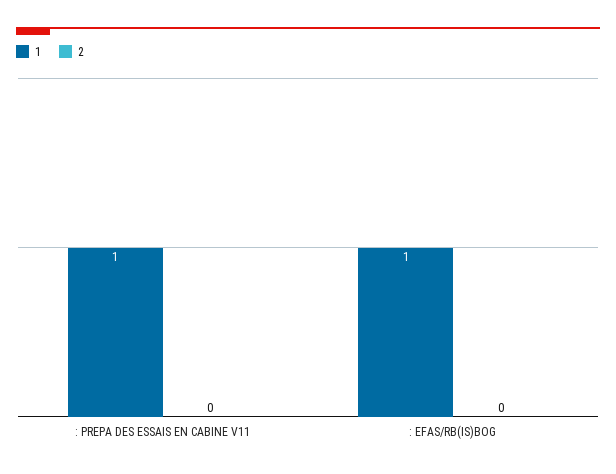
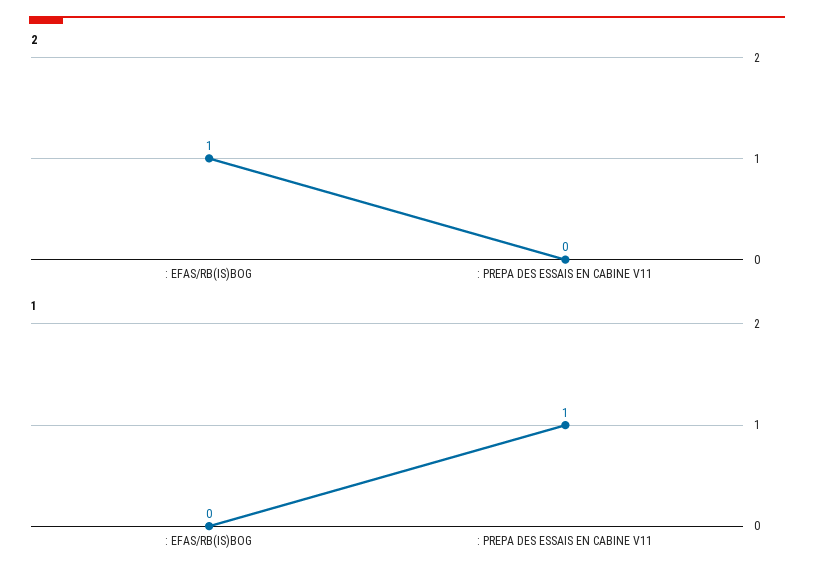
  {
    "1": {
      ": PREPA DES ESSAIS EN CABINE V11": 1,
-     ": EFAS/RB(IS)BOG": 1
+     ": EFAS/RB(IS)BOG": 0
    },
    "2": {
      ": PREPA DES ESSAIS EN CABINE V11": 0,
-     ": EFAS/RB(IS)BOG": 0
+     ": EFAS/RB(IS)BOG": 1
    }
  }

